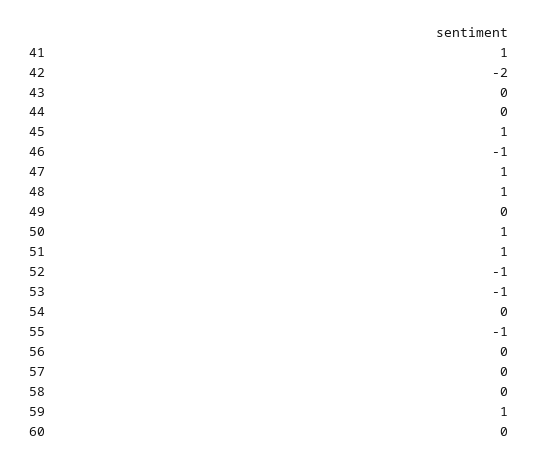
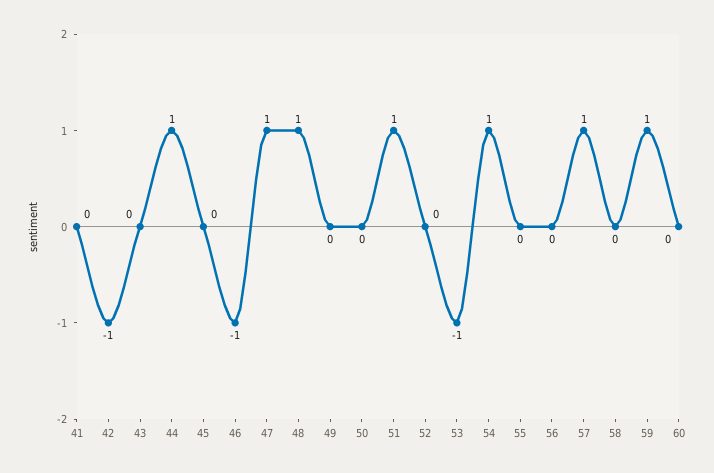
  {
-   "41": 1,
+   "41": 0,
-   "42": -2,
+   "42": -1,
    "43": 0,
-   "44": 0,
+   "44": 1,
-   "45": 1,
+   "45": 0,
    "46": -1,
    "47": 1,
    "48": 1,
    "49": 0,
-   "50": 1,
+   "50": 0,
    "51": 1,
-   "52": -1,
+   "52": 0,
    "53": -1,
-   "54": 0,
+   "54": 1,
-   "55": -1,
+   "55": 0,
    "56": 0,
-   "57": 0,
+   "57": 1,
    "58": 0,
    "59": 1,
    "60": 0
  }

